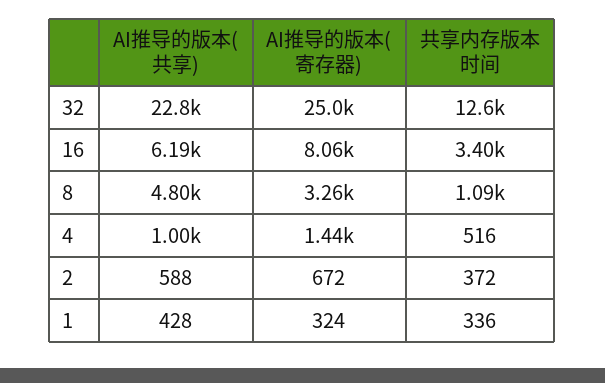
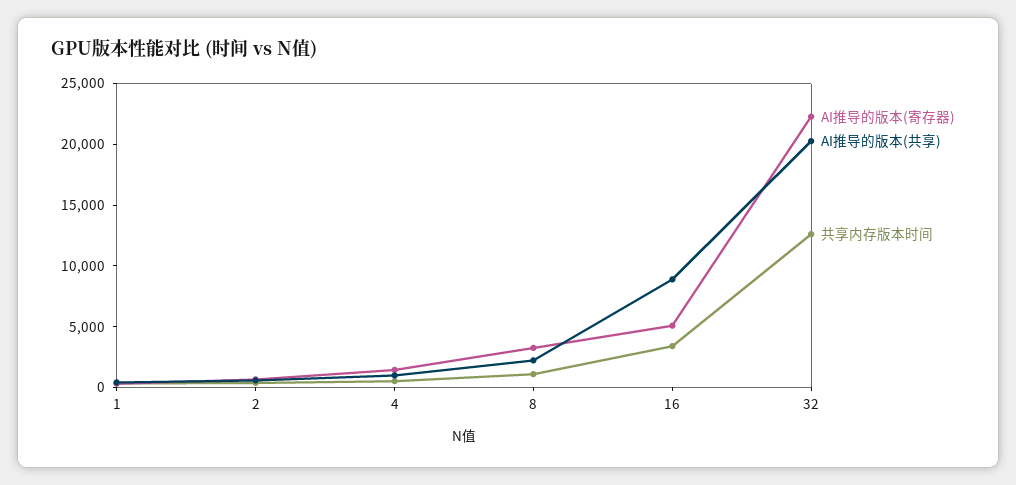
  {
    "AI推导的版本(共享)": {
-     "32": 22800,
+     "32": 20000,
-     "16": 6190,
+     "16": 9000,
-     "8": 4800,
+     "8": 2000,
      "4": 1000,
      "2": 588,
      "1": 428
    },
    "AI推导的版本(寄存器)": {
-     "32": 25000,
+     "32": 22000,
-     "16": 8060,
+     "16": 5000,
      "8": 3260,
      "4": 1440,
      "2": 672,
      "1": 324
    },
    "共享内存版本时间": {
      "32": 12600,
      "16": 3400,
      "8": 1090,
      "4": 516,
      "2": 372,
      "1": 336
    }
  }

